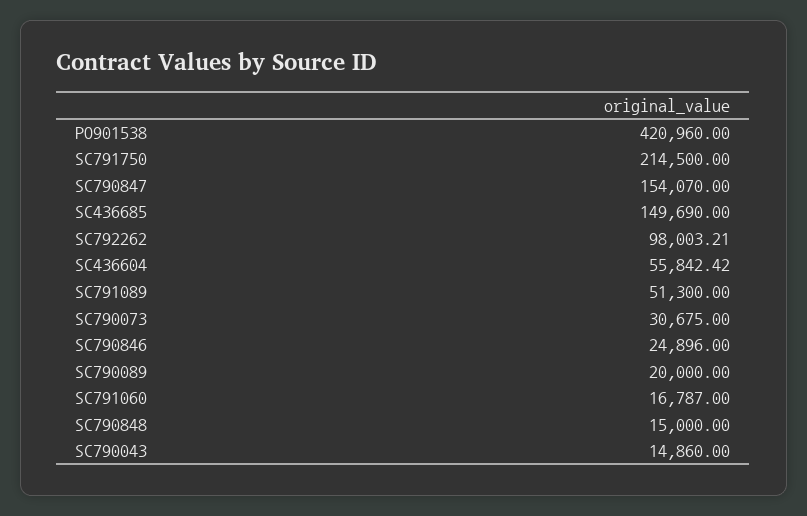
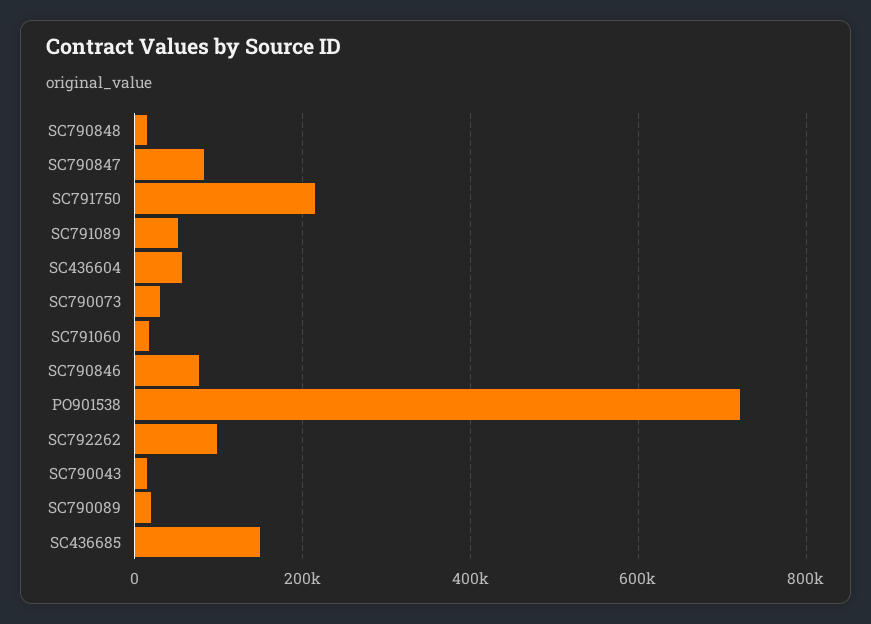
  {
-   "PO901538": 420960,
+   "PO901538": 720000,
    "SC791750": 214500,
-   "SC790847": 154070,
+   "SC790847": 80000,
    "SC436685": 149690,
    "SC792262": 98003.21,
    "SC436604": 55842.42,
    "SC791089": 51300,
    "SC790073": 30675,
-   "SC790846": 24896,
+   "SC790846": 80000,
    "SC790089": 20000,
    "SC791060": 16787,
    "SC790848": 15000,
    "SC790043": 14860
  }

